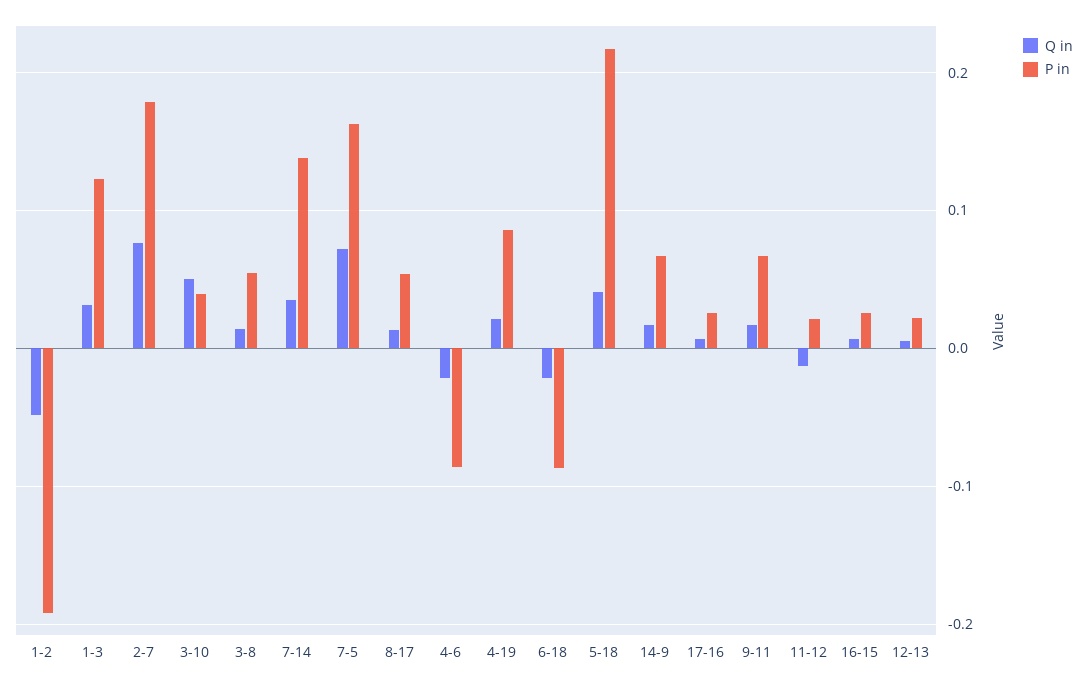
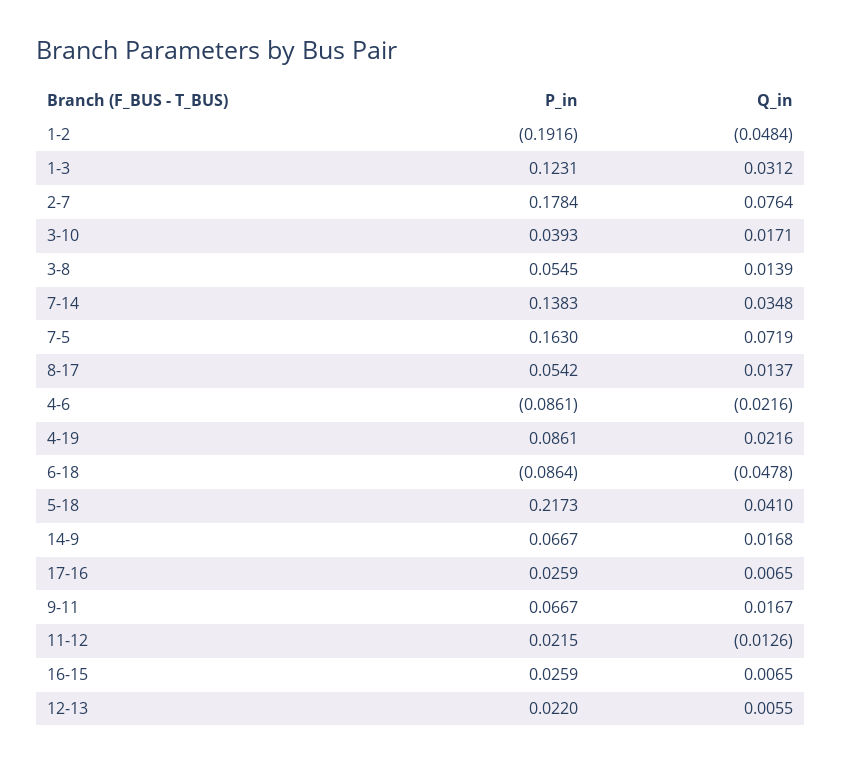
  {
    "Q in": {
      "1-2": -0.0484,
      "1-3": 0.0312,
      "2-7": 0.0764,
-     "3-10": 0.05,
+     "3-10": 0.0171,
      "3-8": 0.0139,
      "7-14": 0.0348,
      "7-5": 0.0719,
      "8-17": 0.0137,
      "4-6": -0.0216,
      "4-19": 0.0216,
-     "6-18": -0.02,
+     "6-18": -0.0478,
      "5-18": 0.041,
      "14-9": 0.0168,
      "17-16": 0.0065,
      "9-11": 0.0167,
      "11-12": -0.0126,
      "16-15": 0.0065,
      "12-13": 0.0055
    },
    "P in": {
      "1-2": -0.1916,
      "1-3": 0.1231,
      "2-7": 0.1784,
      "3-10": 0.0393,
      "3-8": 0.0545,
      "7-14": 0.1383,
      "7-5": 0.163,
      "8-17": 0.0542,
      "4-6": -0.0861,
      "4-19": 0.0861,
      "6-18": -0.0864,
      "5-18": 0.2173,
      "14-9": 0.0667,
      "17-16": 0.0259,
      "9-11": 0.0667,
      "11-12": 0.0215,
      "16-15": 0.0259,
      "12-13": 0.022
    }
  }

